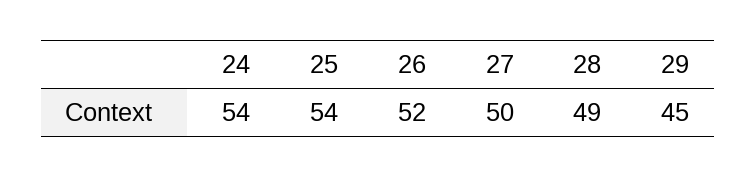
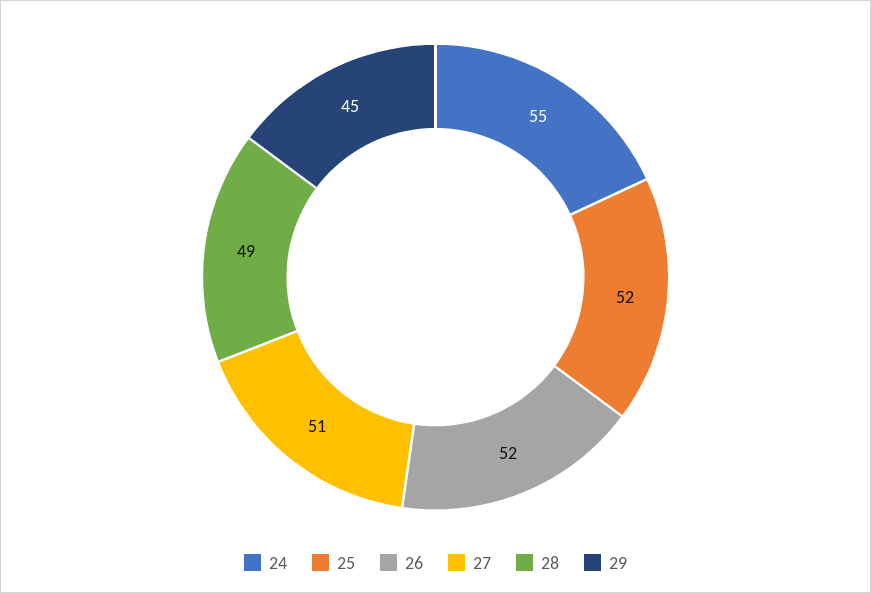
  {
-   "24": 54,
+   "24": 55,
-   "25": 54,
+   "25": 52,
    "26": 52,
-   "27": 50,
+   "27": 51,
    "28": 49,
    "29": 45
  }

